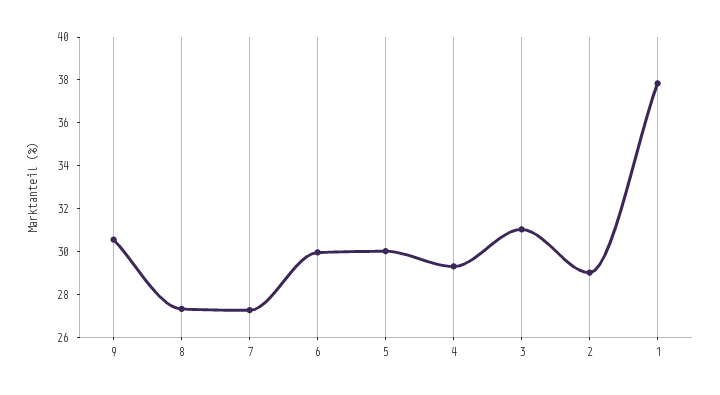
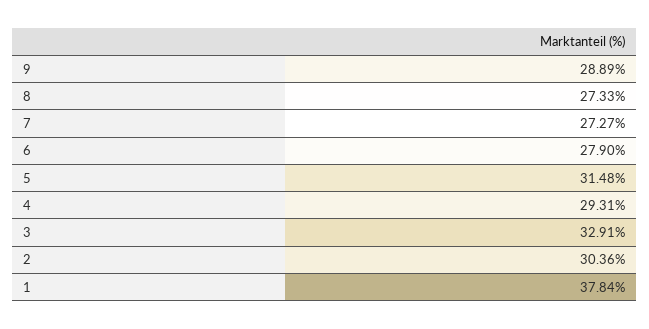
  {
-   "9": 30.5,
+   "9": 28.89,
    "8": 27.33,
    "7": 27.27,
-   "6": 30,
+   "6": 27.9,
-   "5": 30,
+   "5": 31.48,
    "4": 29.31,
-   "3": 31,
+   "3": 32.91,
-   "2": 29,
+   "2": 30.36,
    "1": 37.84
  }

